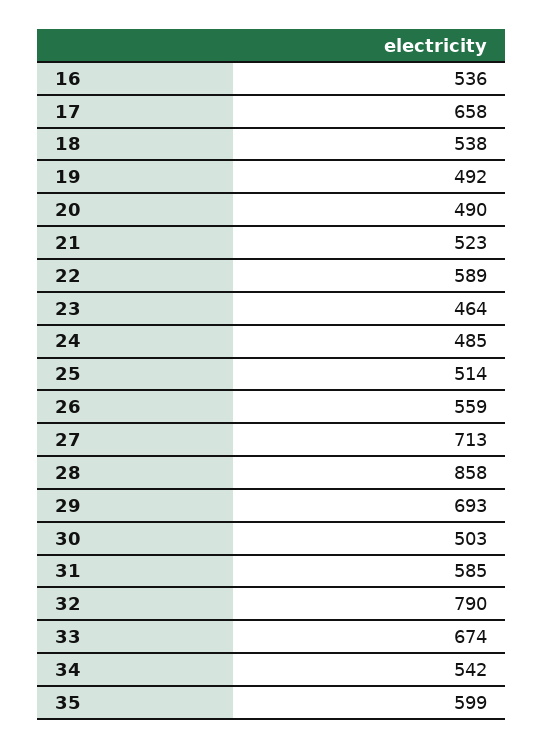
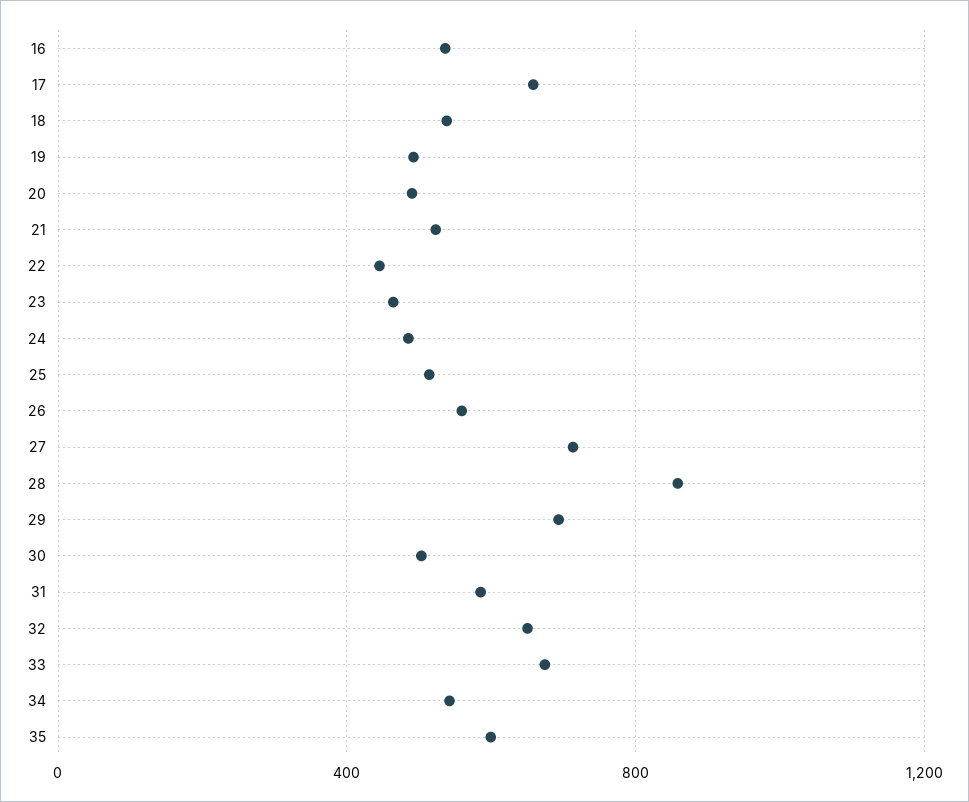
  {
    "16": 536,
    "17": 658,
    "18": 538,
    "19": 492,
    "20": 490,
    "21": 523,
-   "22": 589,
+   "22": 450,
    "23": 464,
    "24": 485,
    "25": 514,
    "26": 559,
    "27": 713,
    "28": 858,
    "29": 693,
    "30": 503,
    "31": 585,
-   "32": 790,
+   "32": 650,
    "33": 674,
    "34": 542,
    "35": 599
  }

